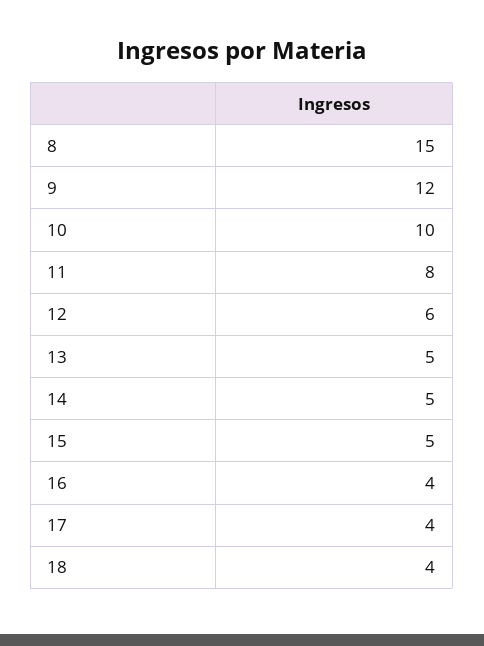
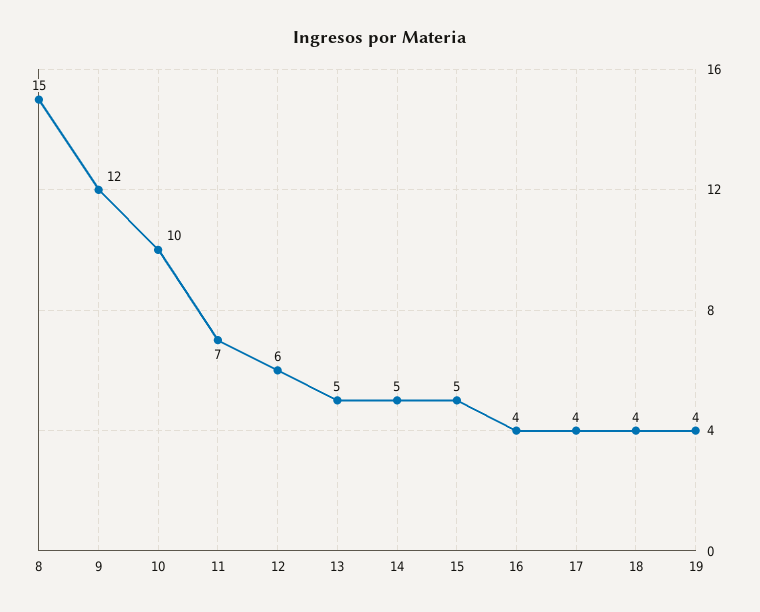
  {
    "8": 15,
    "9": 12,
    "10": 10,
-   "11": 8,
+   "11": 7,
    "12": 6,
    "13": 5,
    "14": 5,
    "15": 5,
    "16": 4,
    "17": 4,
-   "18": 4
+   "18": 4,
+   "19": 4
  }

